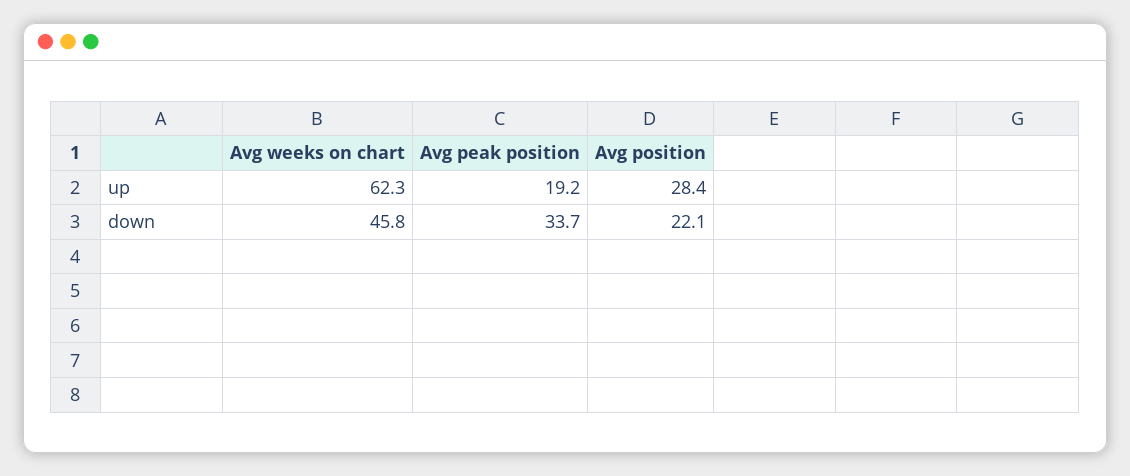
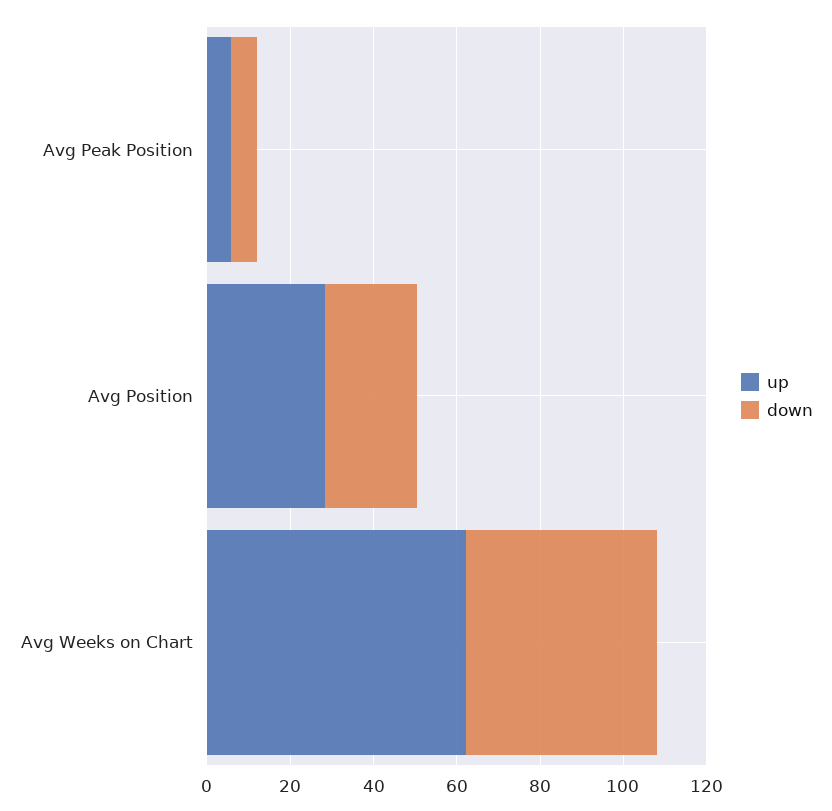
  {
    "up": {
      "Avg weeks on chart": 62.3,
-     "Avg peak position": 19.2,
+     "Avg peak position": 5,
      "Avg position": 28.4
    },
    "down": {
      "Avg weeks on chart": 45.8,
-     "Avg peak position": 33.7,
+     "Avg peak position": 5,
      "Avg position": 22.1
    }
  }

